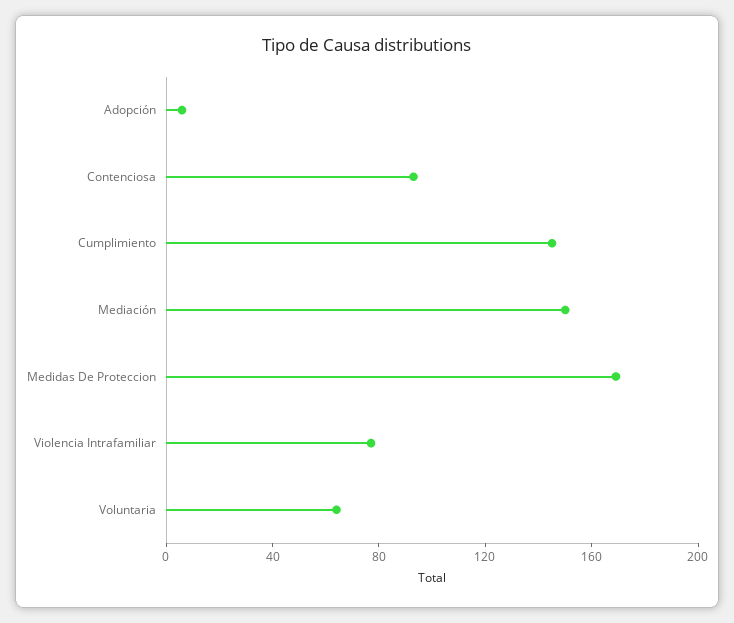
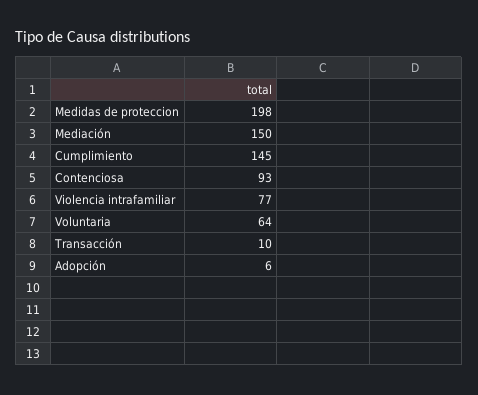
  {
    "Adopción": 6,
    "Contenciosa": 93,
    "Cumplimiento": 145,
    "Mediación": 150,
-   "Medidas De Proteccion": 170,
+   "Medidas De Proteccion": 198,
    "Violencia Intrafamiliar": 77,
-   "Voluntaria": 64
+   "Voluntaria": 64,
+   "Transacción": 10
  }

